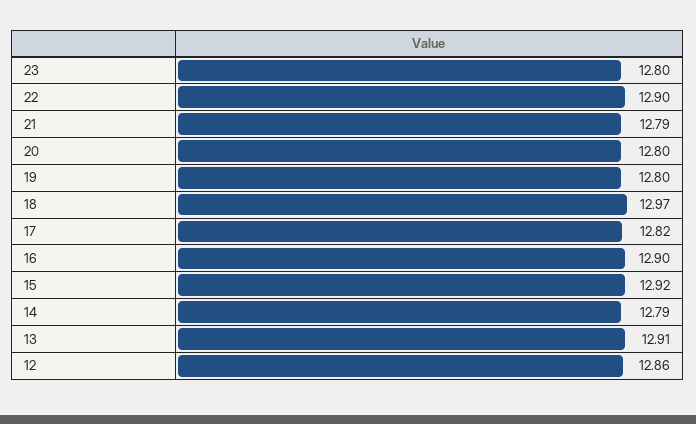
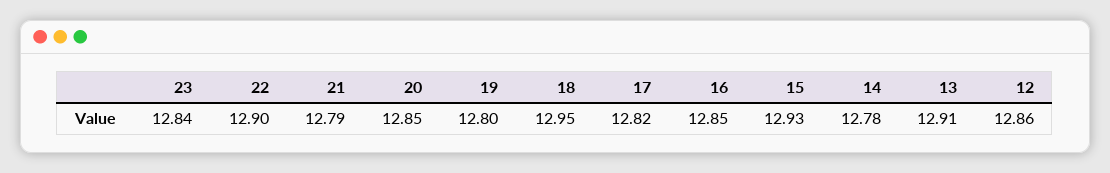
  {
-   "23": 12.8,
+   "23": 12.84,
    "22": 12.9,
    "21": 12.79,
-   "20": 12.8,
+   "20": 12.85,
    "19": 12.8,
-   "18": 12.97,
+   "18": 12.95,
    "17": 12.82,
-   "16": 12.9,
+   "16": 12.85,
-   "15": 12.92,
+   "15": 12.93,
-   "14": 12.79,
+   "14": 12.78,
    "13": 12.91,
    "12": 12.86
  }

